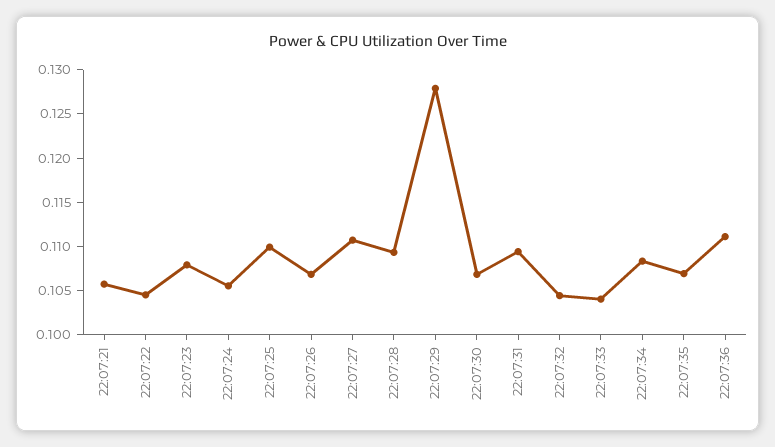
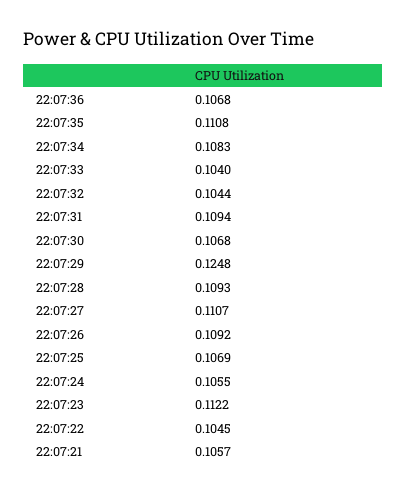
  {
    "22:07:21": 0.1057,
    "22:07:22": 0.1045,
-   "22:07:23": 0.108,
+   "22:07:23": 0.1122,
    "22:07:24": 0.1055,
-   "22:07:25": 0.11,
+   "22:07:25": 0.1069,
-   "22:07:26": 0.107,
+   "22:07:26": 0.1092,
    "22:07:27": 0.1107,
    "22:07:28": 0.1093,
-   "22:07:29": 0.128,
+   "22:07:29": 0.1248,
    "22:07:30": 0.1068,
    "22:07:31": 0.1094,
    "22:07:32": 0.1044,
    "22:07:33": 0.104,
    "22:07:34": 0.1083,
-   "22:07:35": 0.107,
+   "22:07:35": 0.1108,
-   "22:07:36": 0.111
+   "22:07:36": 0.1068
  }

